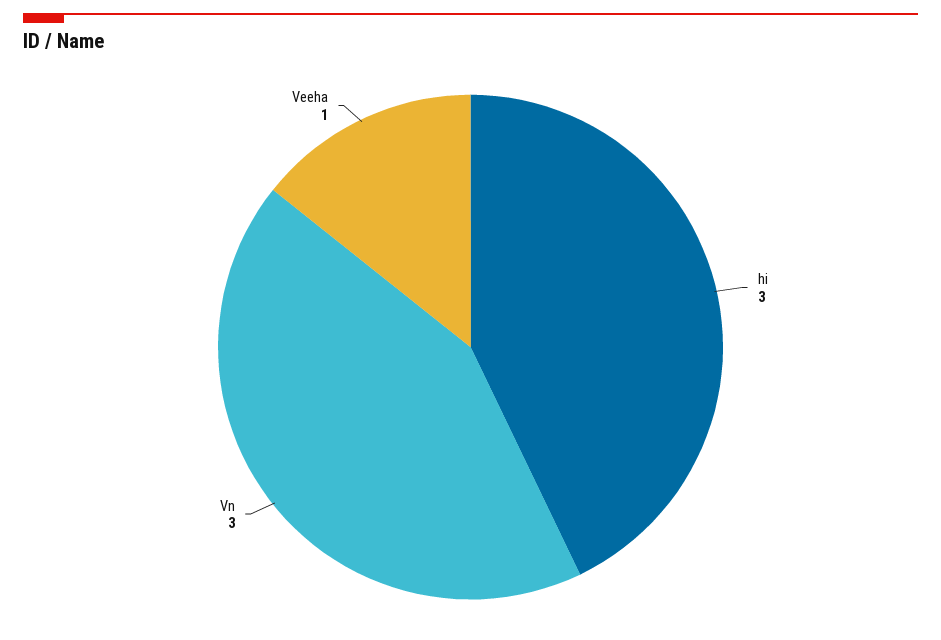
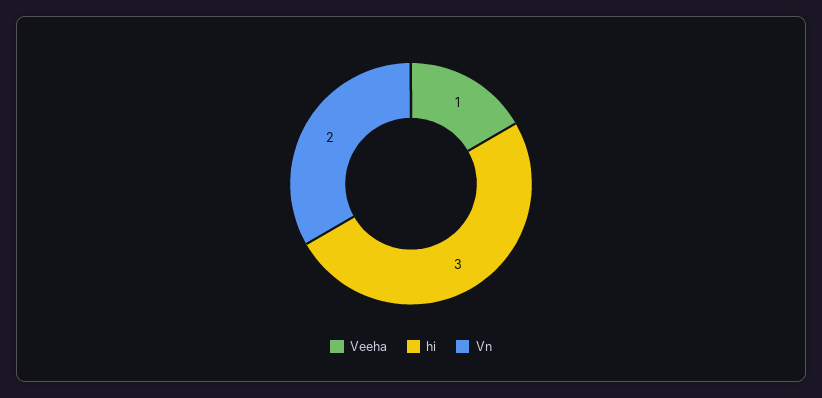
  {
    "hi": 3,
-   "Vn": 3,
+   "Vn": 2,
    "Veeha": 1
  }

